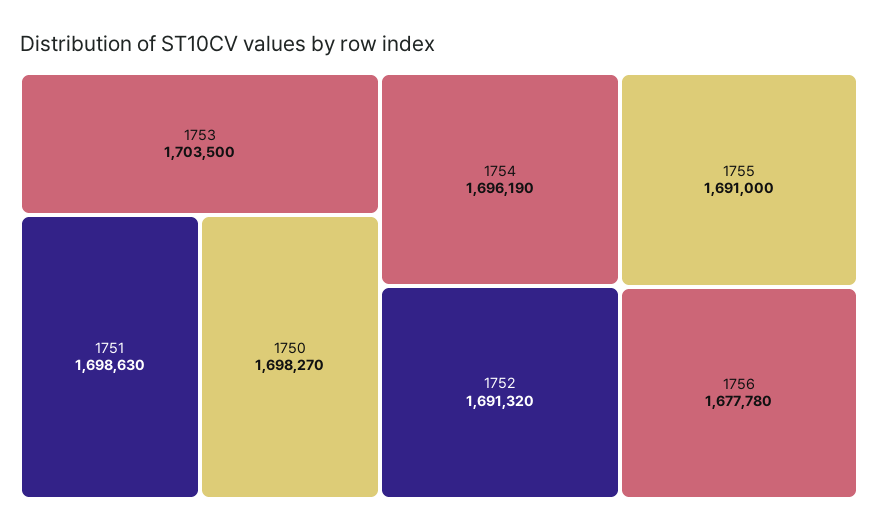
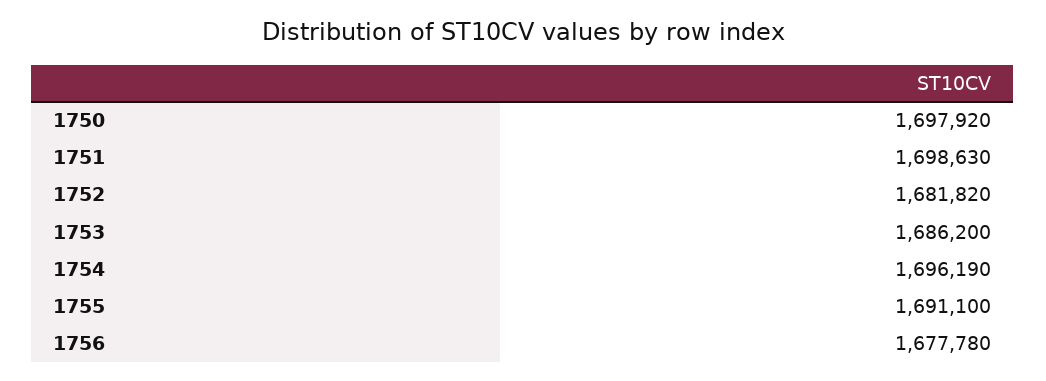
  {
-   "1753": 1703500,
+   "1753": 1686200,
    "1751": 1698630,
-   "1750": 1698270,
+   "1750": 1697920,
    "1754": 1696190,
-   "1752": 1691320,
+   "1752": 1681820,
-   "1755": 1691000,
+   "1755": 1691100,
    "1756": 1677780
  }

